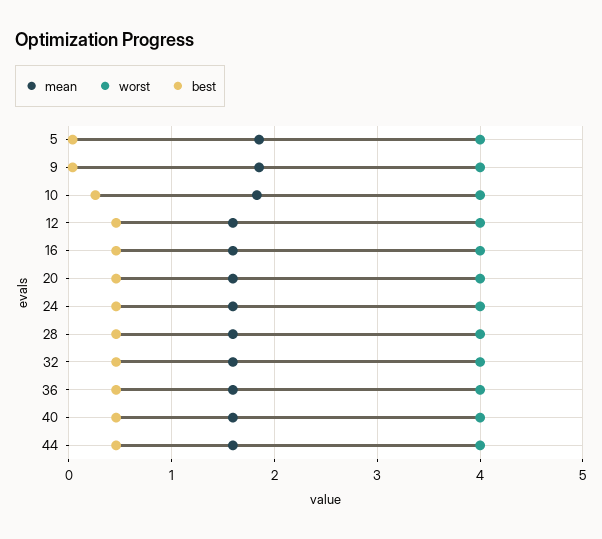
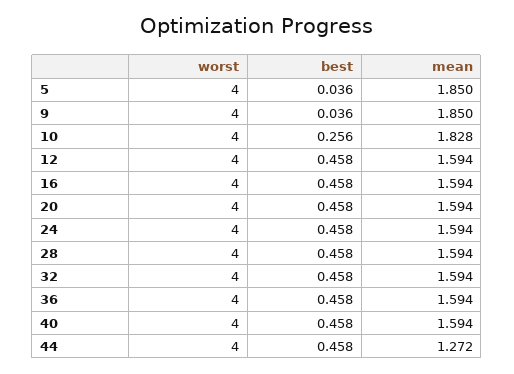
  {
    "mean": {
      "5": 1.85,
      "9": 1.85,
      "10": 1.828,
      "12": 1.594,
      "16": 1.594,
      "20": 1.594,
      "24": 1.594,
      "28": 1.594,
      "32": 1.594,
      "36": 1.594,
      "40": 1.594,
-     "44": 1.6
+     "44": 1.272
    },
    "worst": {
      "5": 4,
      "9": 4,
      "10": 4,
      "12": 4,
      "16": 4,
      "20": 4,
      "24": 4,
      "28": 4,
      "32": 4,
      "36": 4,
      "40": 4,
      "44": 4
    },
    "best": {
      "5": 0.036,
      "9": 0.036,
      "10": 0.256,
      "12": 0.458,
      "16": 0.458,
      "20": 0.458,
      "24": 0.458,
      "28": 0.458,
      "32": 0.458,
      "36": 0.458,
      "40": 0.458,
      "44": 0.458
    }
  }

